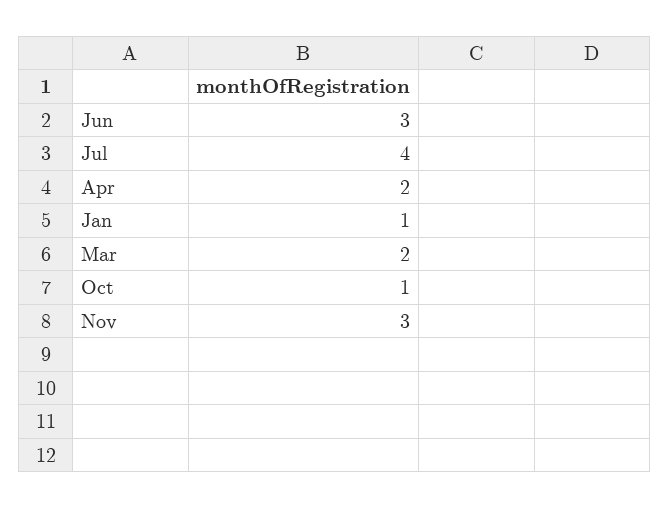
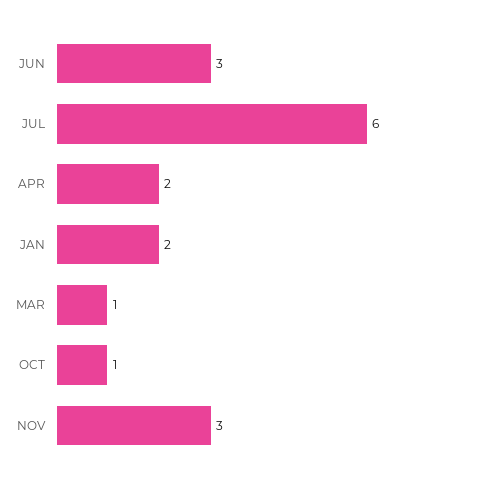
  {
    "Jun": 3,
-   "Jul": 4,
+   "Jul": 6,
    "Apr": 2,
-   "Jan": 1,
+   "Jan": 2,
-   "Mar": 2,
+   "Mar": 1,
    "Oct": 1,
    "Nov": 3
  }

